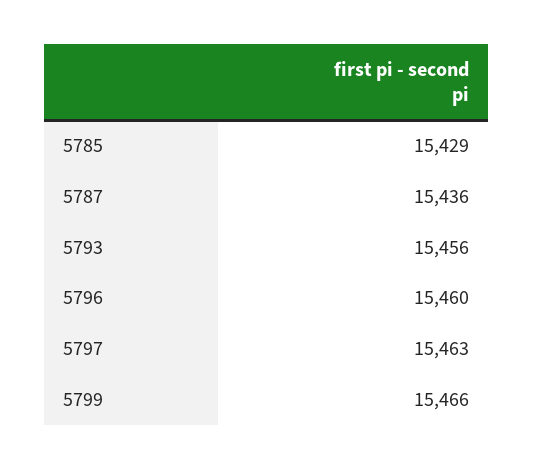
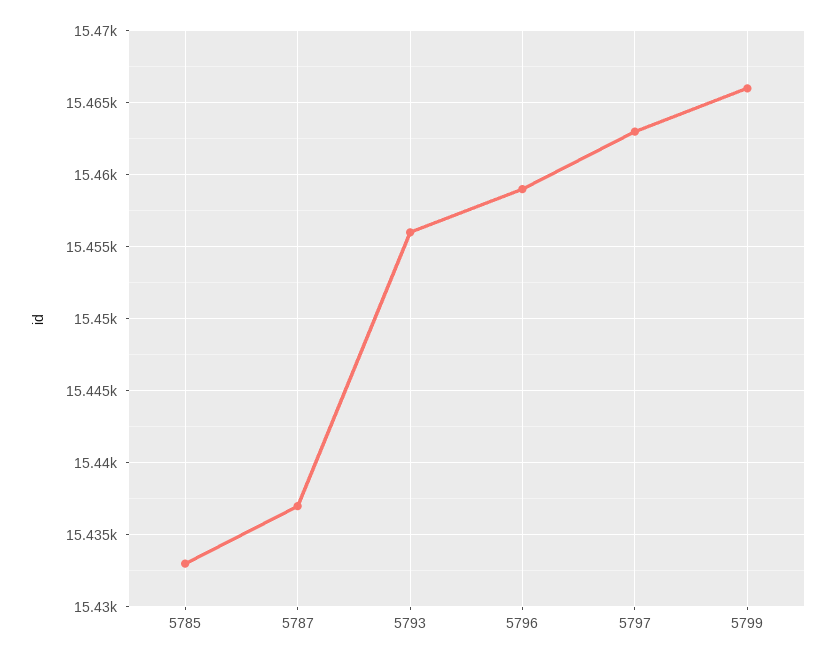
  {
-   "5785": 15429,
+   "5785": 15433,
-   "5787": 15436,
+   "5787": 15437,
    "5793": 15456,
-   "5796": 15460,
+   "5796": 15459,
    "5797": 15463,
    "5799": 15466
  }

